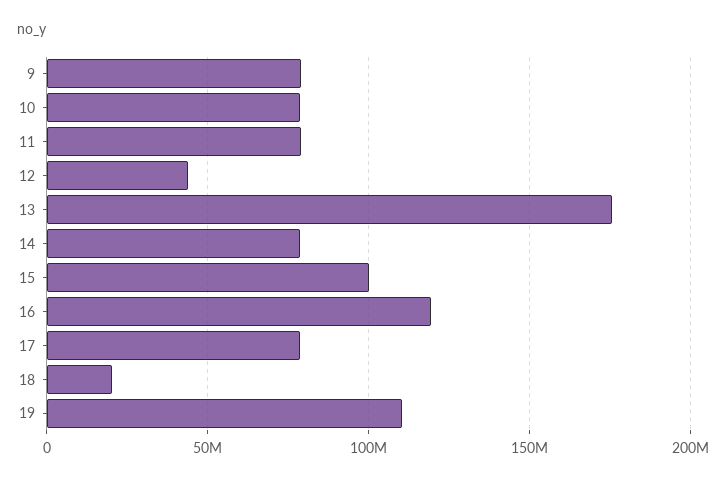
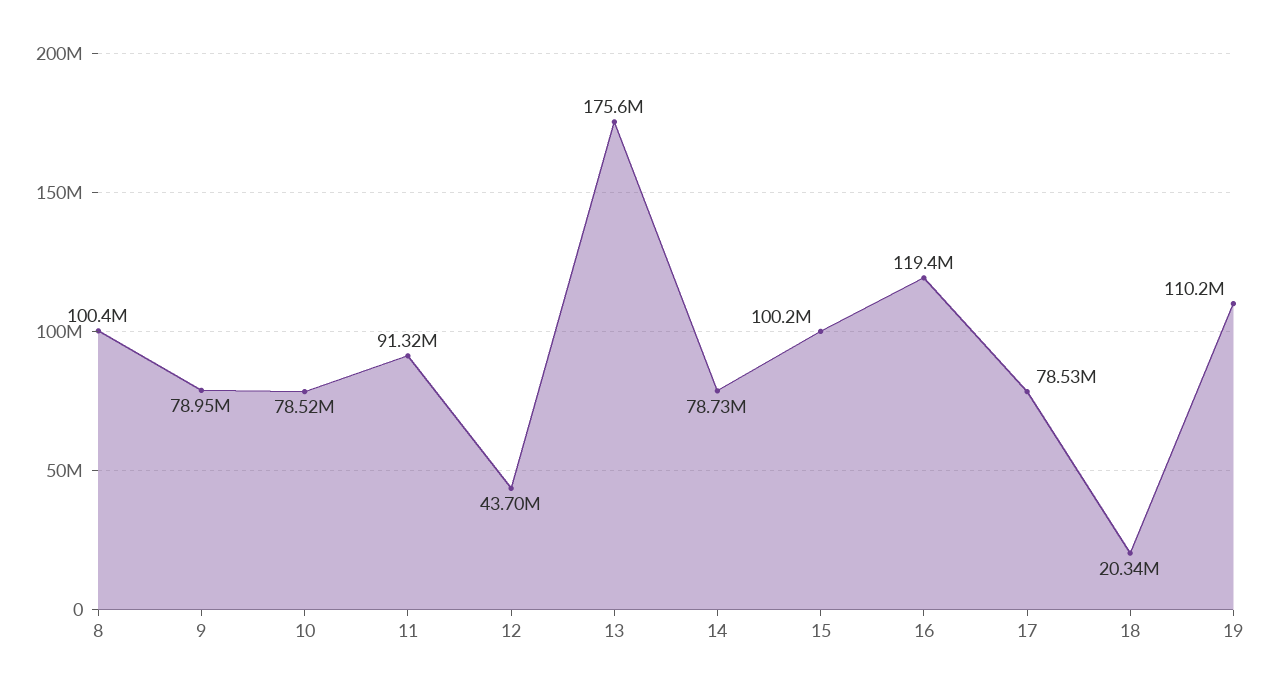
  {
    "9": 78950000,
    "10": 78520000,
-   "11": 80000000,
+   "11": 91320000,
    "12": 43700000,
    "13": 175600000,
    "14": 78730000,
    "15": 100200000,
    "16": 119400000,
    "17": 78530000,
    "18": 20340000,
-   "19": 110200000
+   "19": 110200000,
+   "8": 100400000
  }

